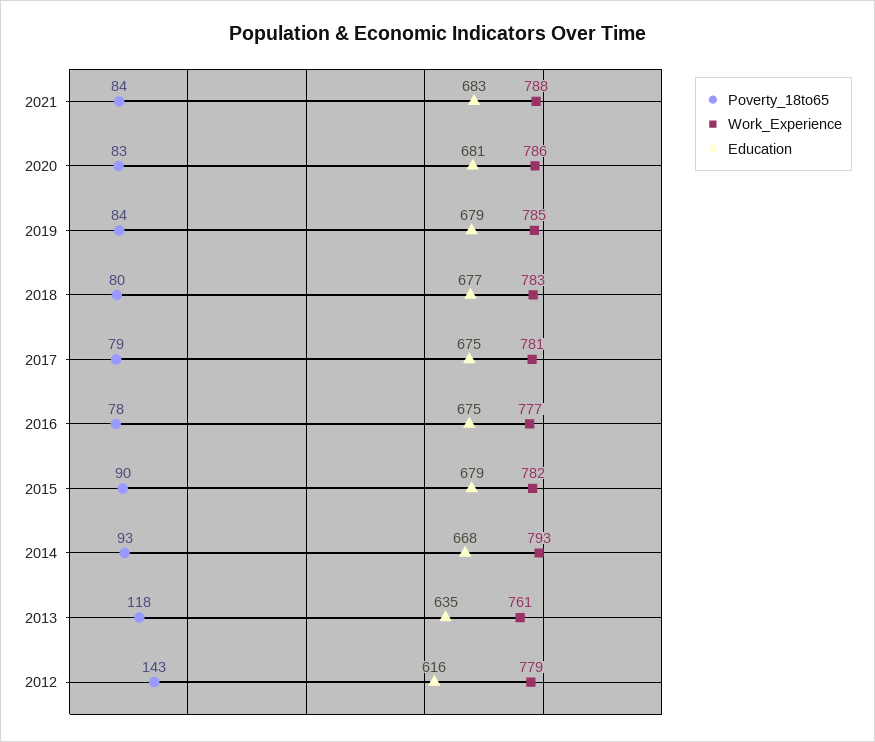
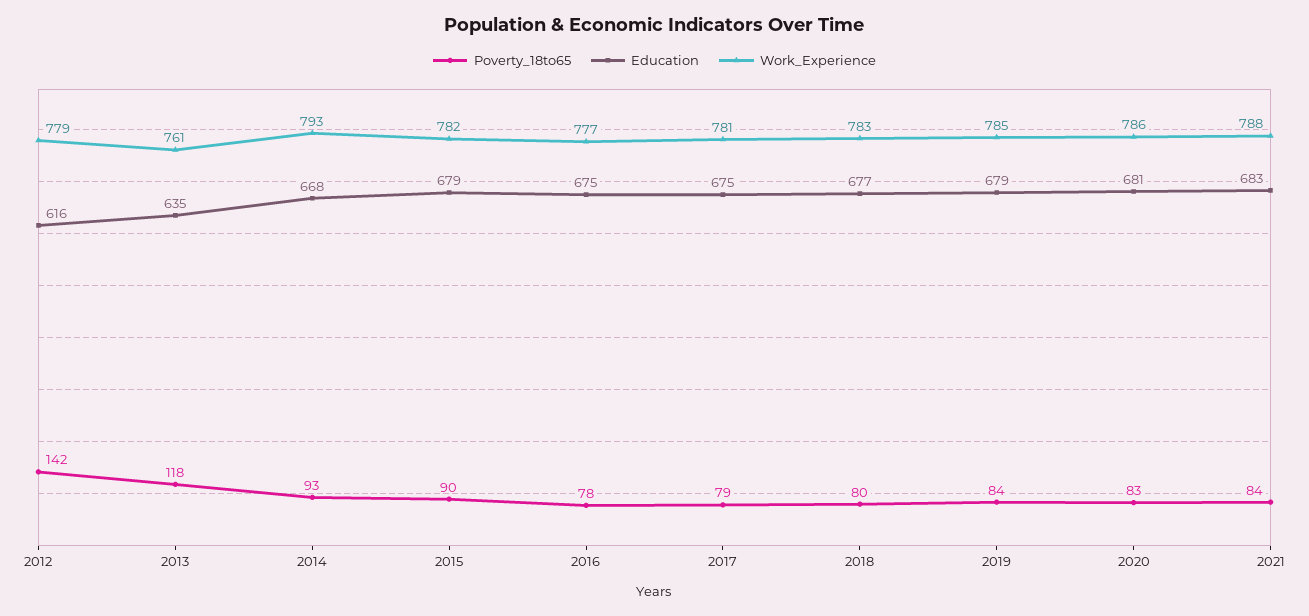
  {
    "Poverty_18to65": {
      "2021": 84,
      "2020": 83,
      "2019": 84,
      "2018": 80,
      "2017": 79,
      "2016": 78,
      "2015": 90,
      "2014": 93,
      "2013": 118,
-     "2012": 143
+     "2012": 142
    },
    "Work_Experience": {
      "2021": 788,
      "2020": 786,
      "2019": 785,
      "2018": 783,
      "2017": 781,
      "2016": 777,
      "2015": 782,
      "2014": 793,
      "2013": 761,
      "2012": 779
    },
    "Education": {
      "2021": 683,
      "2020": 681,
      "2019": 679,
      "2018": 677,
      "2017": 675,
      "2016": 675,
      "2015": 679,
      "2014": 668,
      "2013": 635,
      "2012": 616
    }
  }

